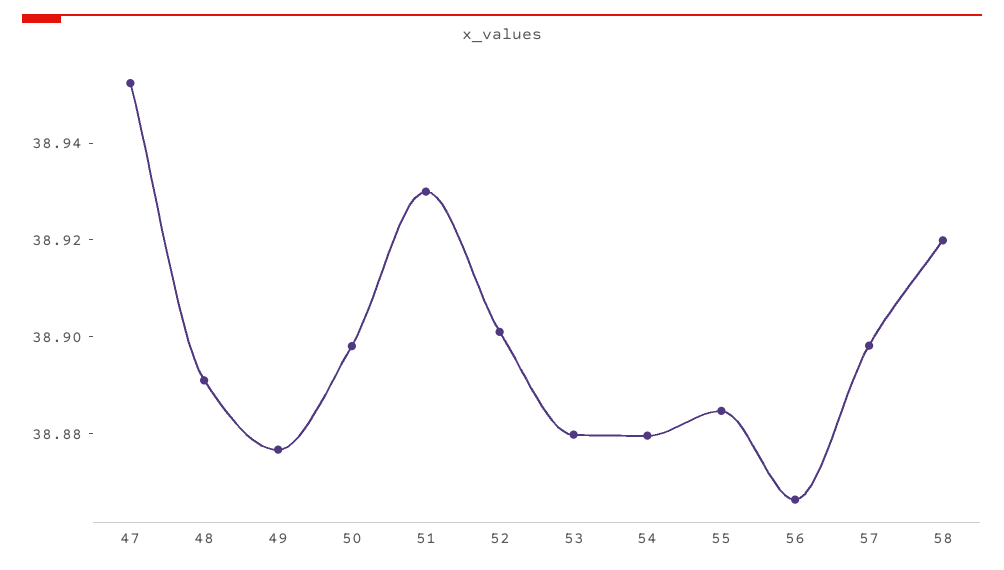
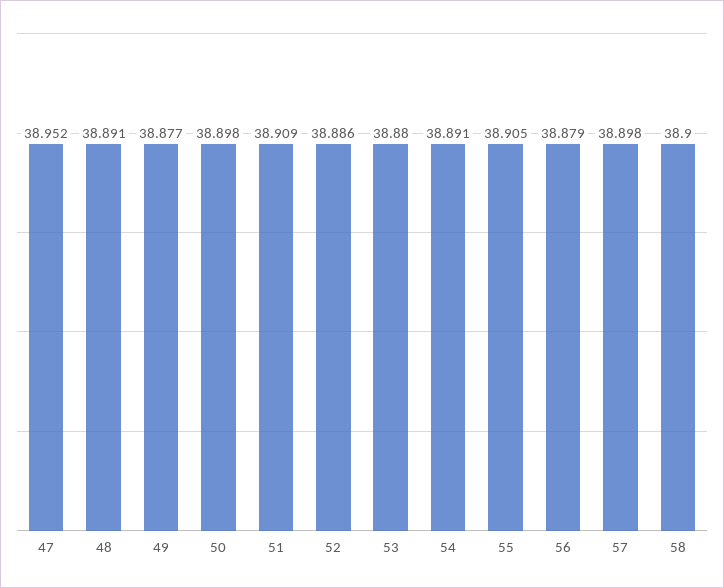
  {
    "47": 38.952,
    "48": 38.891,
    "49": 38.877,
    "50": 38.898,
-   "51": 38.93,
+   "51": 38.909,
-   "52": 38.9,
+   "52": 38.886,
    "53": 38.88,
-   "54": 38.88,
+   "54": 38.891,
-   "55": 38.885,
+   "55": 38.905,
-   "56": 38.865,
+   "56": 38.879,
    "57": 38.898,
-   "58": 38.92
+   "58": 38.9
  }

